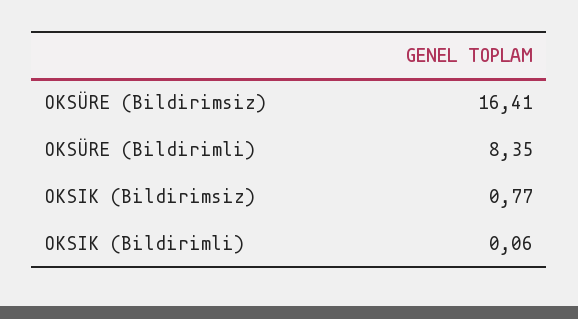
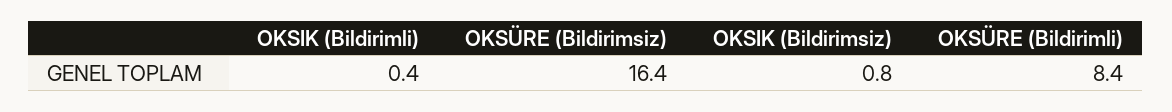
  {
    "OKSÜRE (Bildirimsiz)": 16.41,
    "OKSÜRE (Bildirimli)": 8.35,
    "OKSIK (Bildirimsiz)": 0.77,
-   "OKSIK (Bildirimli)": 0.06
+   "OKSIK (Bildirimli)": 0.4
  }

